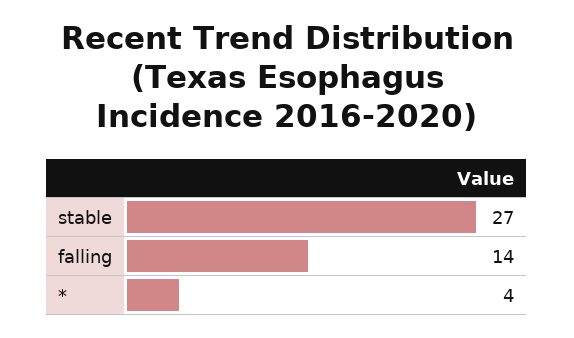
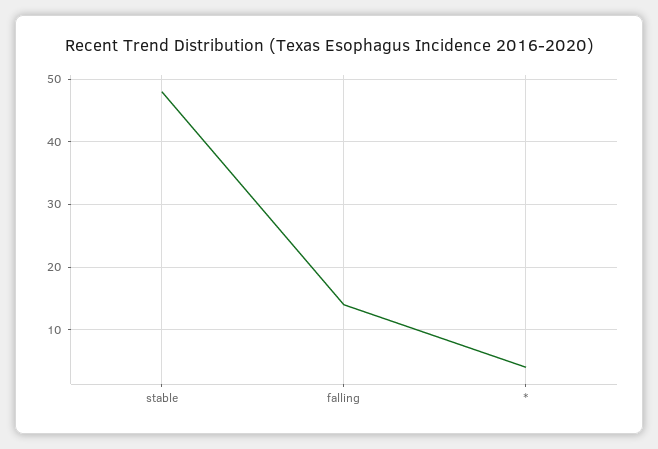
  {
-   "stable": 27,
+   "stable": 48,
    "falling": 14,
    "*": 4
  }

